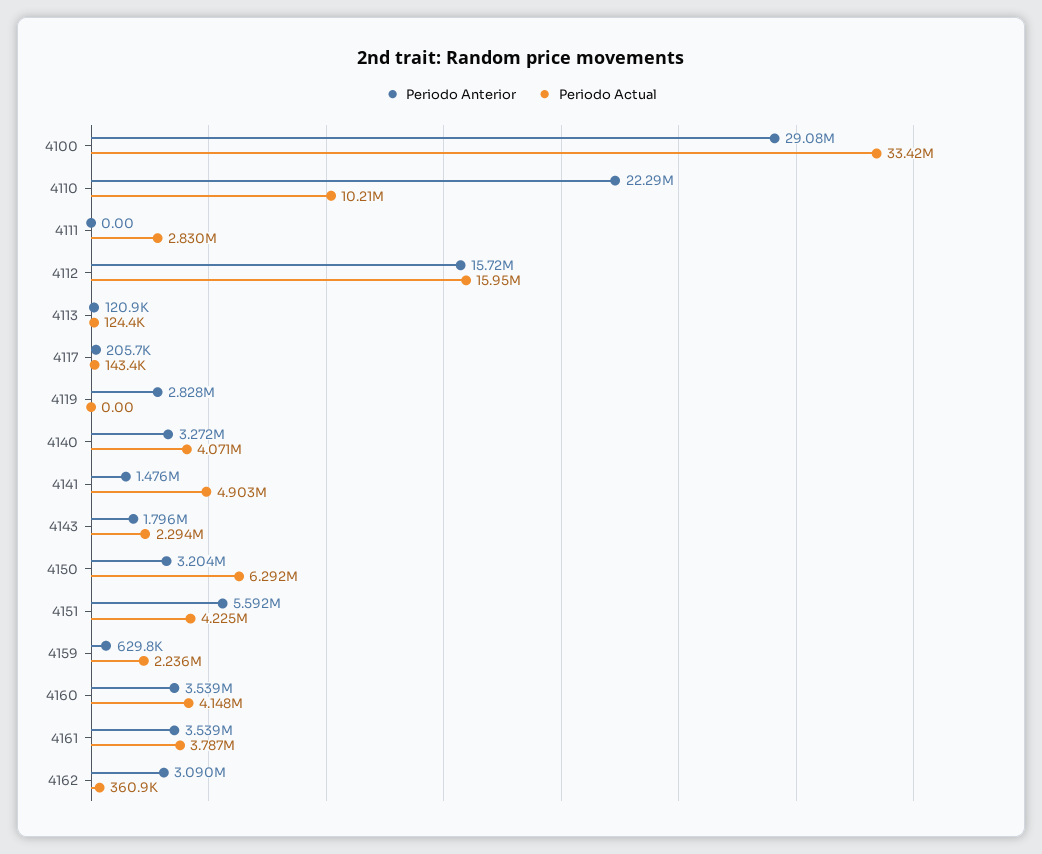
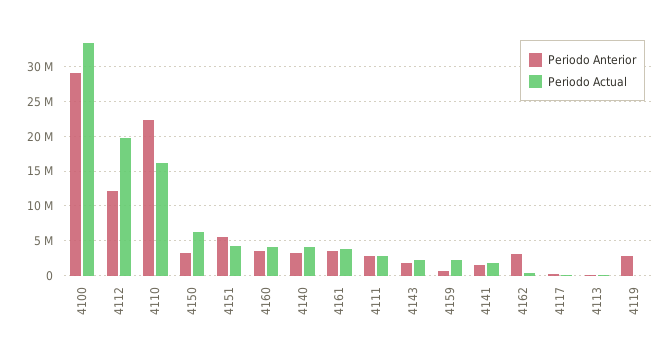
  {
    "Periodo Anterior": {
      "4100": 29080000,
      "4110": 22290000,
-     "4111": 0,
+     "4111": 3000000,
-     "4112": 15720000,
+     "4112": 12000000,
      "4113": 120900,
      "4117": 205700,
      "4119": 2828000,
      "4140": 3272000,
      "4141": 1476000,
      "4143": 1796000,
      "4150": 3204000,
      "4151": 5592000,
      "4159": 629800,
      "4160": 3539000,
      "4161": 3539000,
      "4162": 3090000
    },
    "Periodo Actual": {
      "4100": 33420000,
-     "4110": 10210000,
+     "4110": 16000000,
      "4111": 2830000,
-     "4112": 15950000,
+     "4112": 20000000,
      "4113": 124400,
      "4117": 143400,
      "4119": 0,
      "4140": 4071000,
-     "4141": 4903000,
+     "4141": 2000000,
      "4143": 2294000,
      "4150": 6292000,
      "4151": 4225000,
      "4159": 2236000,
      "4160": 4148000,
      "4161": 3787000,
      "4162": 360900
    }
  }

